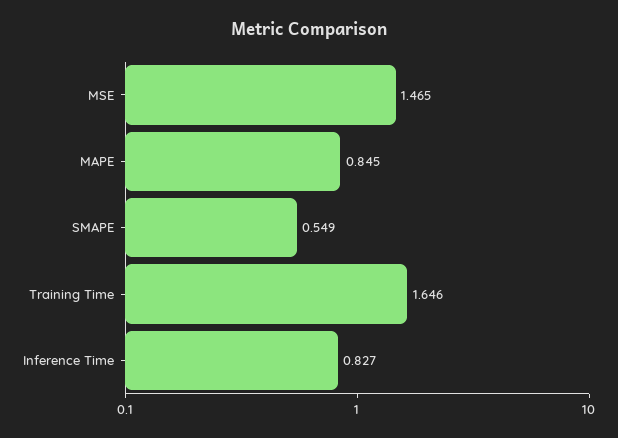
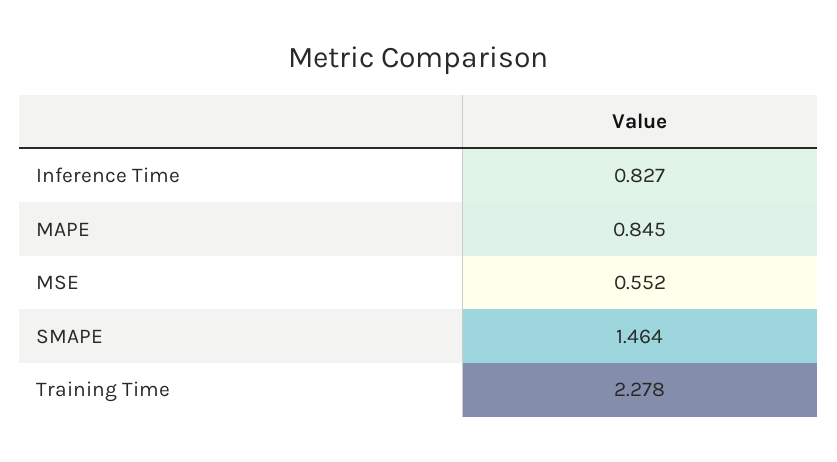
  {
-   "MSE": 1.465,
+   "MSE": 0.552,
    "MAPE": 0.845,
-   "SMAPE": 0.549,
+   "SMAPE": 1.464,
-   "Training Time": 1.646,
+   "Training Time": 2.278,
    "Inference Time": 0.827
  }

